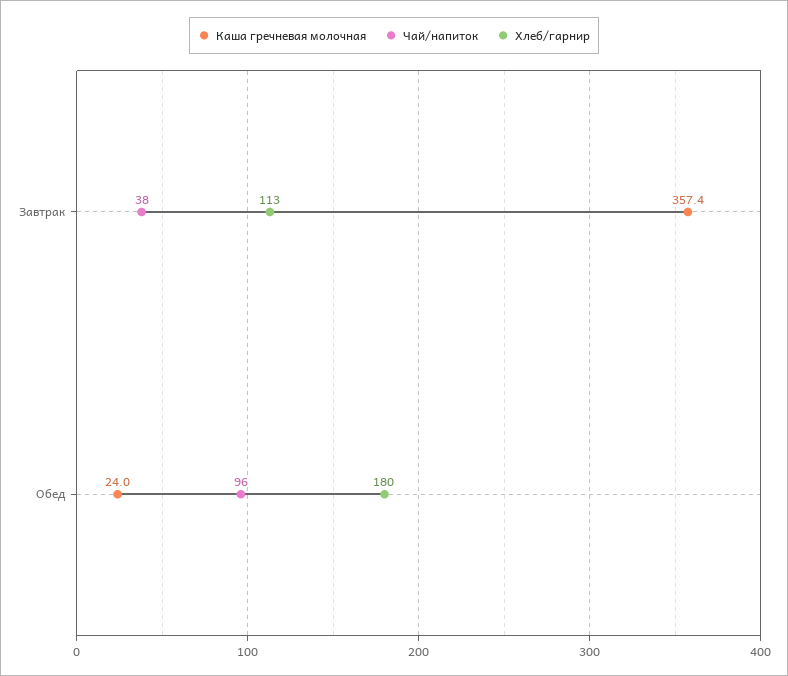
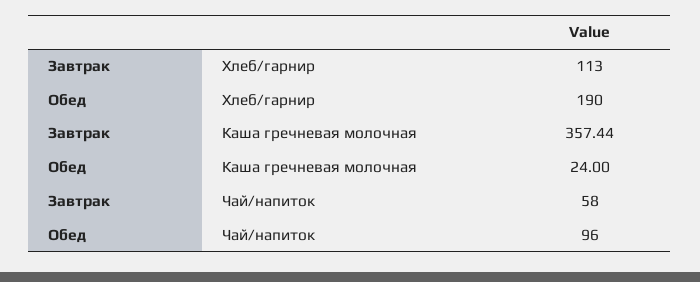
  {
    "Каша гречневая молочная": {
      "Завтрак": 357.44,
      "Обед": 24
    },
    "Чай/напиток": {
-     "Завтрак": 38,
+     "Завтрак": 58,
      "Обед": 96
    },
    "Хлеб/гарнир": {
      "Завтрак": 113,
-     "Обед": 180
+     "Обед": 190
    }
  }

